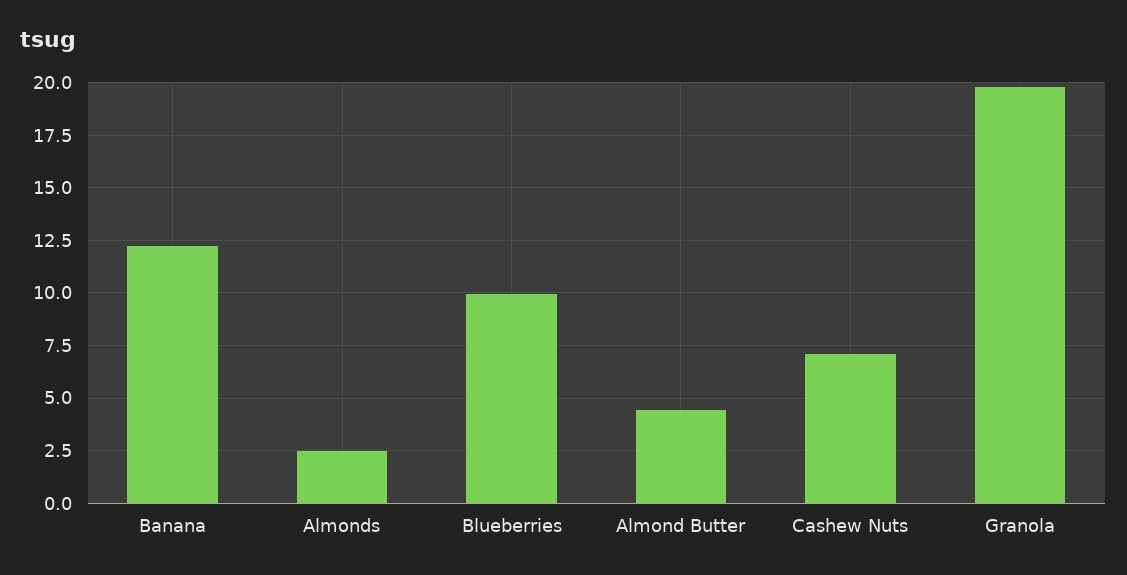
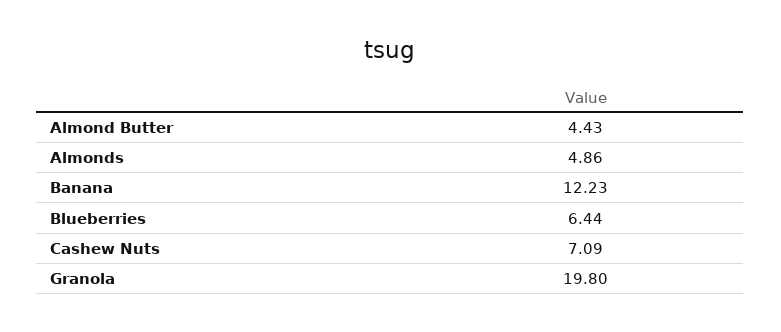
  {
    "Banana": 12.23,
-   "Almonds": 2.5,
+   "Almonds": 4.86,
-   "Blueberries": 10,
+   "Blueberries": 6.44,
    "Almond Butter": 4.43,
    "Cashew Nuts": 7.09,
    "Granola": 19.8
  }

